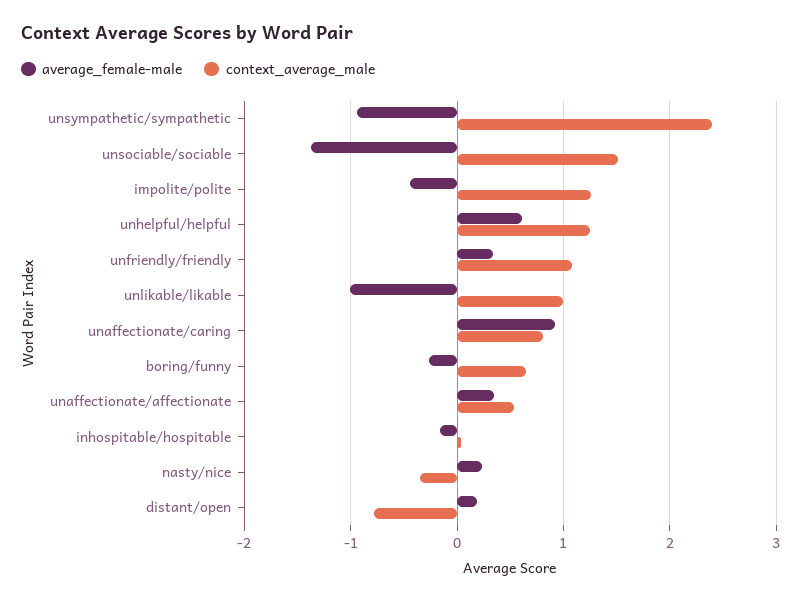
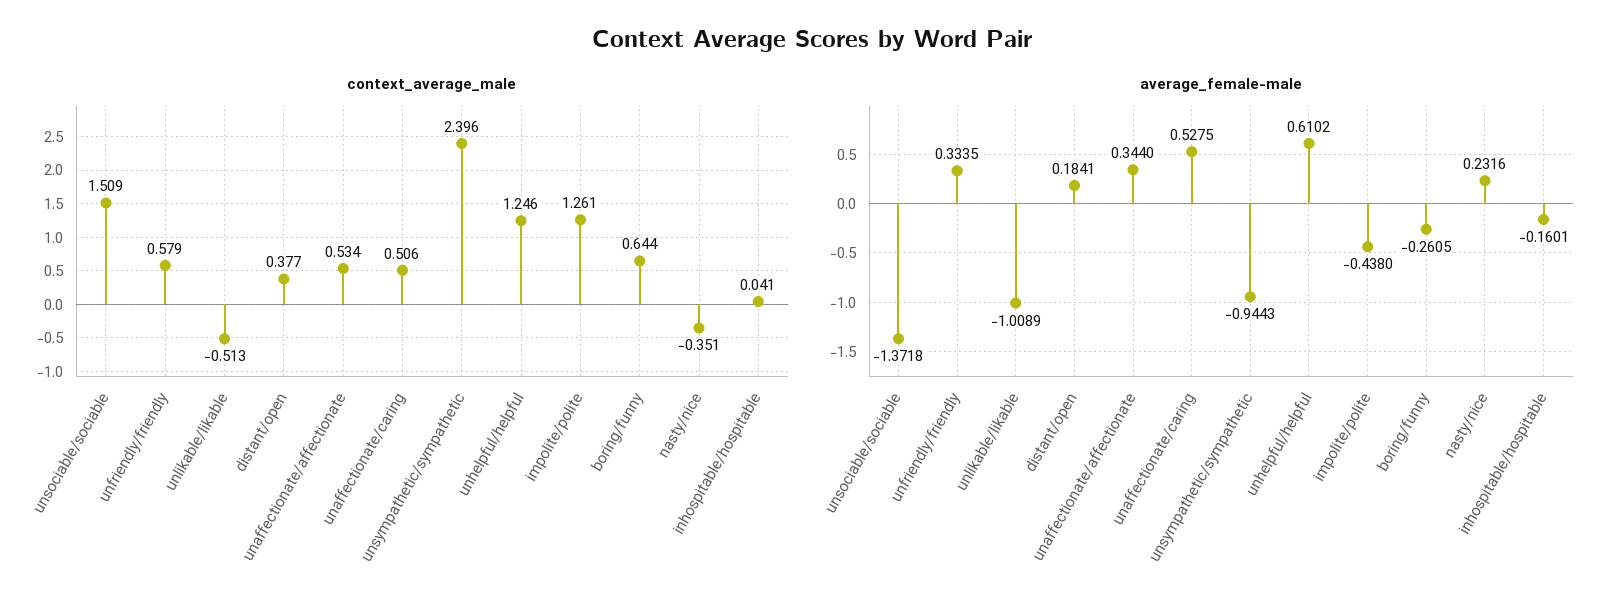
  {
    "average_female-male": {
      "unsympathetic/sympathetic": -0.9443,
      "unsociable/sociable": -1.3718,
      "impolite/polite": -0.438,
      "unhelpful/helpful": 0.6102,
      "unfriendly/friendly": 0.3335,
      "unlikable/likable": -1.0089,
-     "unaffectionate/caring": 0.9,
+     "unaffectionate/caring": 0.5275,
      "boring/funny": -0.2605,
      "unaffectionate/affectionate": 0.344,
      "inhospitable/hospitable": -0.1601,
      "nasty/nice": 0.2316,
      "distant/open": 0.1841
    },
    "context_average_male": {
      "unsympathetic/sympathetic": 2.396,
      "unsociable/sociable": 1.509,
      "impolite/polite": 1.261,
      "unhelpful/helpful": 1.246,
-     "unfriendly/friendly": 1.1,
+     "unfriendly/friendly": 0.579,
-     "unlikable/likable": 1,
+     "unlikable/likable": -0.513,
-     "unaffectionate/caring": 0.8,
+     "unaffectionate/caring": 0.506,
      "boring/funny": 0.644,
      "unaffectionate/affectionate": 0.534,
      "inhospitable/hospitable": 0.041,
      "nasty/nice": -0.351,
-     "distant/open": -0.8
+     "distant/open": 0.377
    }
  }

